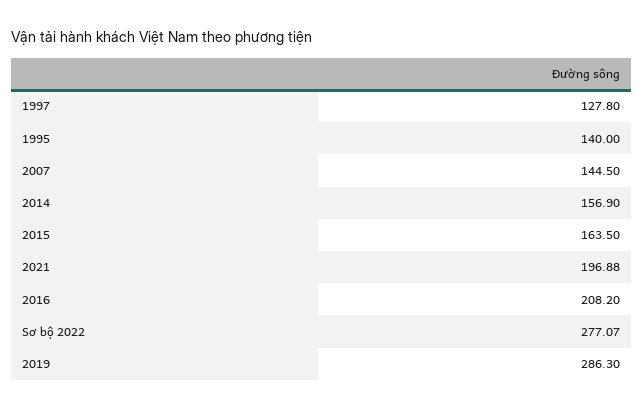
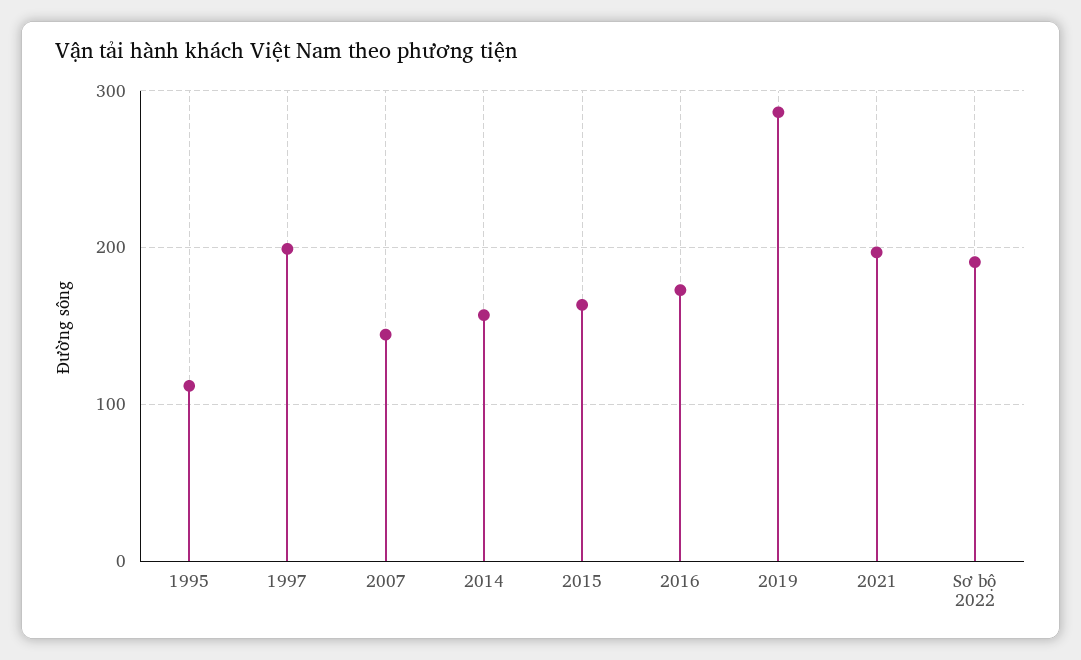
  {
-   "1997": 127.8,
+   "1997": 200,
-   "1995": 140,
+   "1995": 110,
    "2007": 144.5,
    "2014": 156.9,
    "2015": 163.5,
    "2021": 196.88,
-   "2016": 208.2,
+   "2016": 170,
-   "Sơ bộ 2022": 277.07,
+   "Sơ bộ 2022": 190,
    "2019": 286.3
  }

